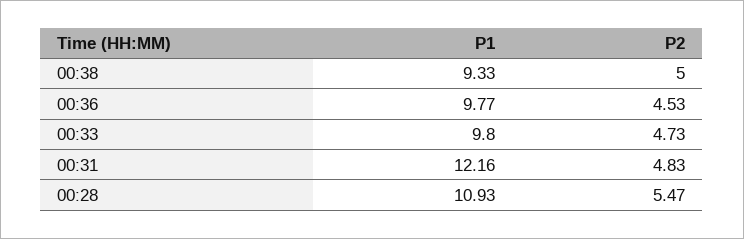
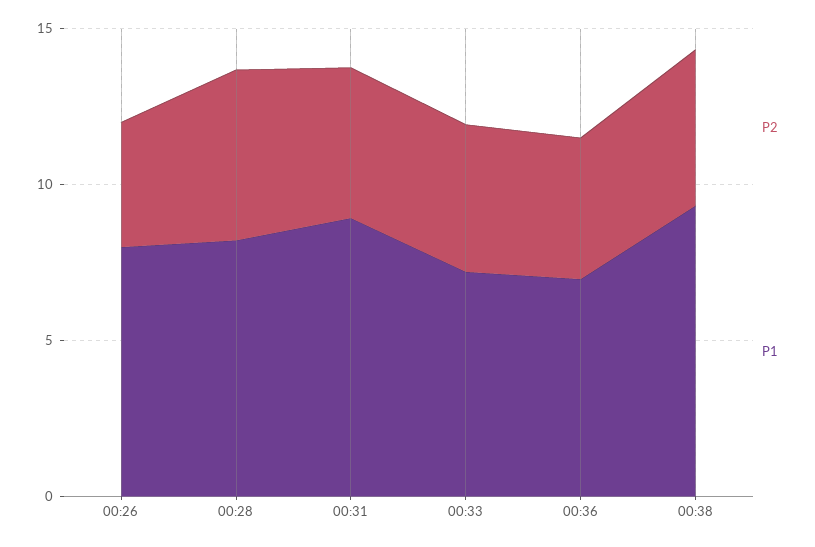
  {
    "P1": {
      "00:38": 9.33,
-     "00:36": 9.77,
+     "00:36": 7,
-     "00:33": 9.8,
+     "00:33": 7,
-     "00:31": 12.16,
+     "00:31": 9,
-     "00:28": 10.93
+     "00:28": 8,
+     "00:26": 8
    },
    "P2": {
      "00:38": 5,
      "00:36": 4.53,
      "00:33": 4.73,
      "00:31": 4.83,
-     "00:28": 5.47
+     "00:28": 5.47,
+     "00:26": 4
    }
  }

